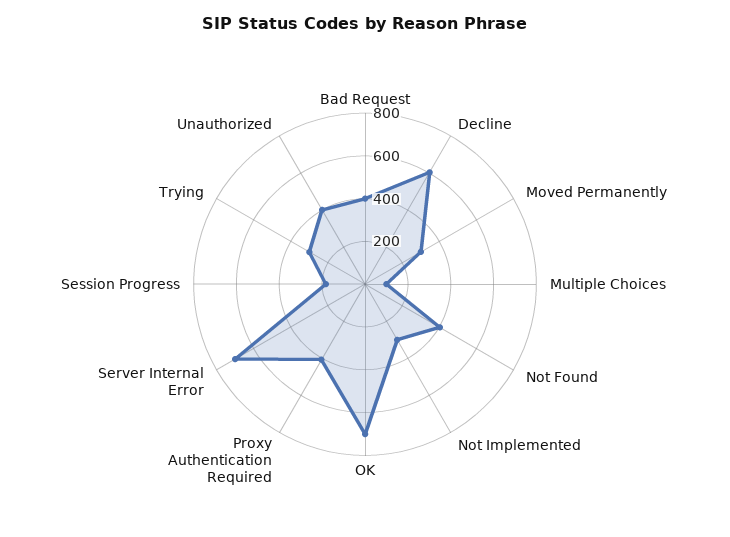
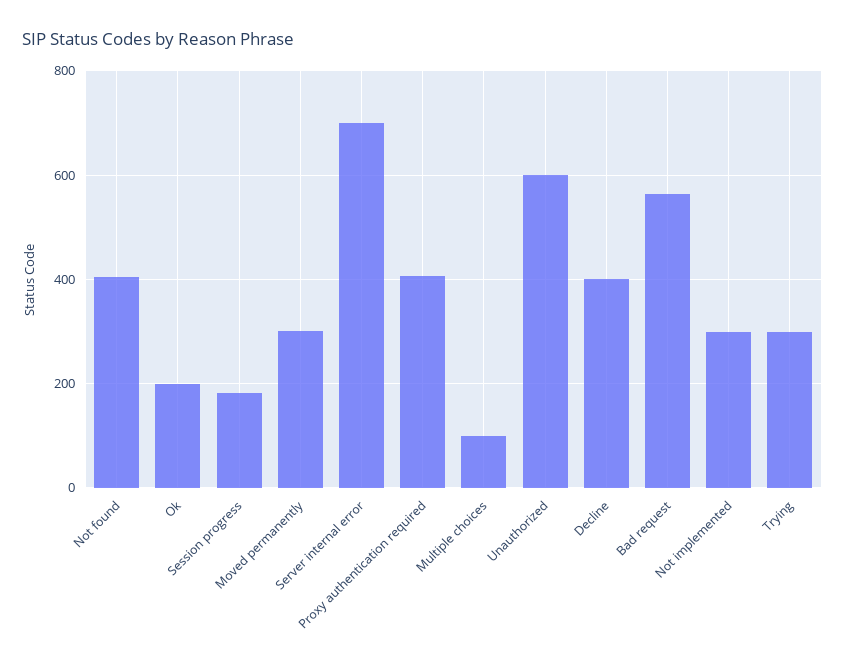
  {
-   "Bad Request": 400,
+   "Bad Request": 560,
-   "Decline": 600,
+   "Decline": 400,
    "Moved Permanently": 300,
    "Multiple Choices": 100,
    "Not Found": 400,
    "Not Implemented": 300,
-   "OK": 700,
+   "OK": 200,
    "Proxy Authentication Required": 400,
    "Server Internal Error": 700,
    "Session Progress": 180,
    "Trying": 300,
-   "Unauthorized": 400
+   "Unauthorized": 600
  }

